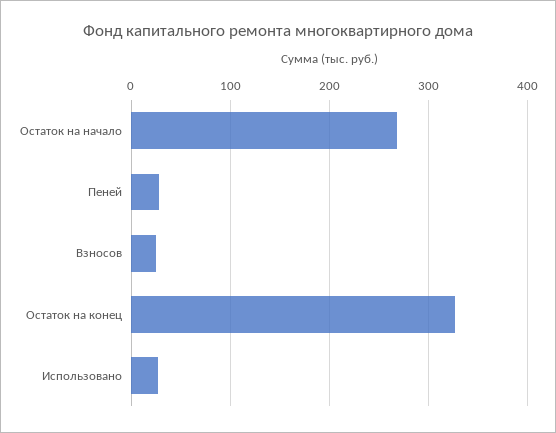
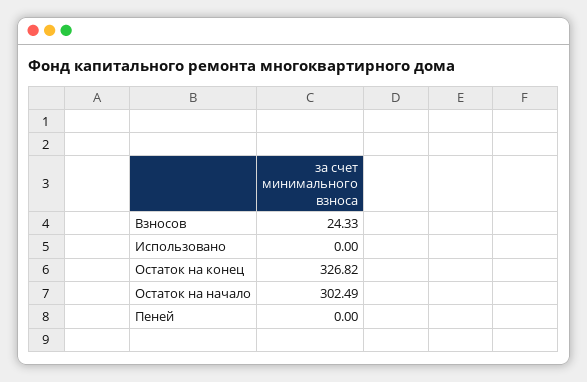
  {
-   "Остаток на начало": 270,
+   "Остаток на начало": 302.49,
-   "Пеней": 30,
+   "Пеней": 0,
    "Взносов": 24.33,
    "Остаток на конец": 326.82,
-   "Использовано": 30
+   "Использовано": 0
  }

